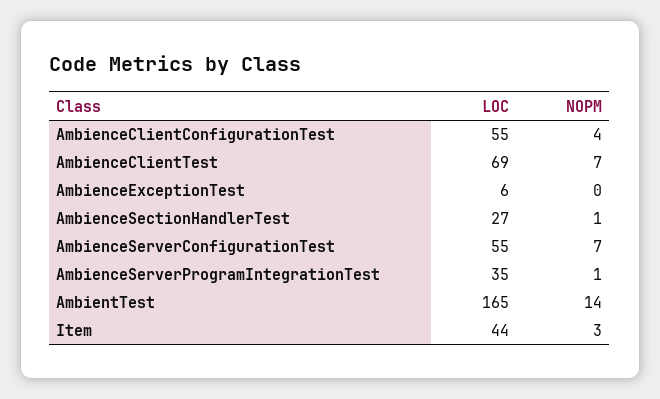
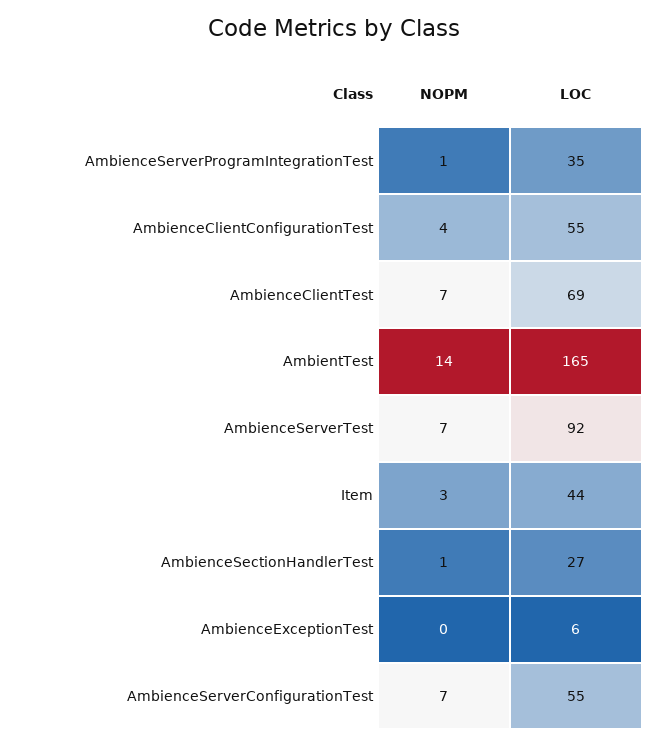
  {
    "LOC": {
      "AmbienceClientConfigurationTest": 55,
      "AmbienceClientTest": 69,
      "AmbienceExceptionTest": 6,
      "AmbienceSectionHandlerTest": 27,
      "AmbienceServerConfigurationTest": 55,
      "AmbienceServerProgramIntegrationTest": 35,
      "AmbientTest": 165,
-     "Item": 44
+     "Item": 44,
+     "AmbienceServerTest": 92
    },
    "NOPM": {
      "AmbienceClientConfigurationTest": 4,
      "AmbienceClientTest": 7,
      "AmbienceExceptionTest": 0,
      "AmbienceSectionHandlerTest": 1,
      "AmbienceServerConfigurationTest": 7,
      "AmbienceServerProgramIntegrationTest": 1,
      "AmbientTest": 14,
-     "Item": 3
+     "Item": 3,
+     "AmbienceServerTest": 7
    }
  }

